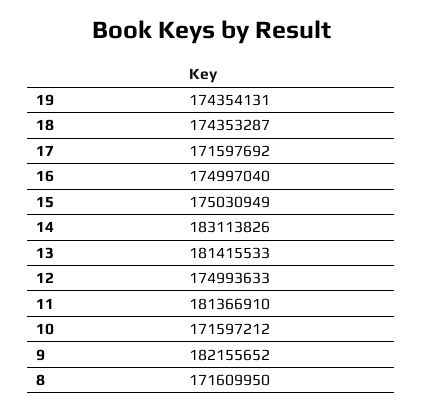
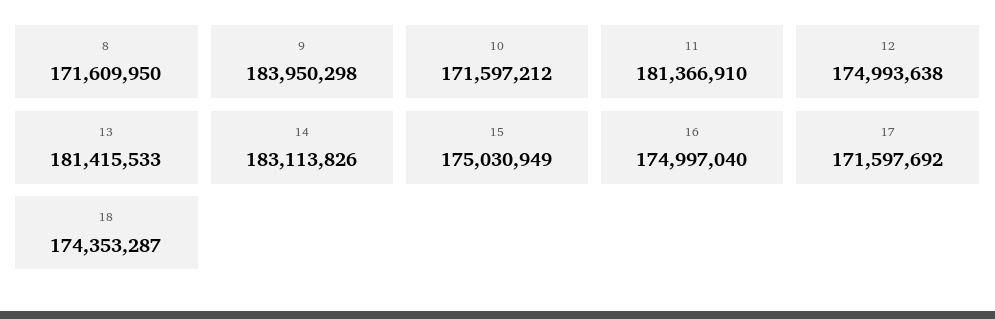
  {
-   "19": 174354131,
    "18": 174353287,
    "17": 171597692,
    "16": 174997040,
    "15": 175030949,
    "14": 183113826,
    "13": 181415533,
-   "12": 174993633,
+   "12": 174993638,
    "11": 181366910,
    "10": 171597212,
-   "9": 182155652,
+   "9": 183950298,
    "8": 171609950
  }

